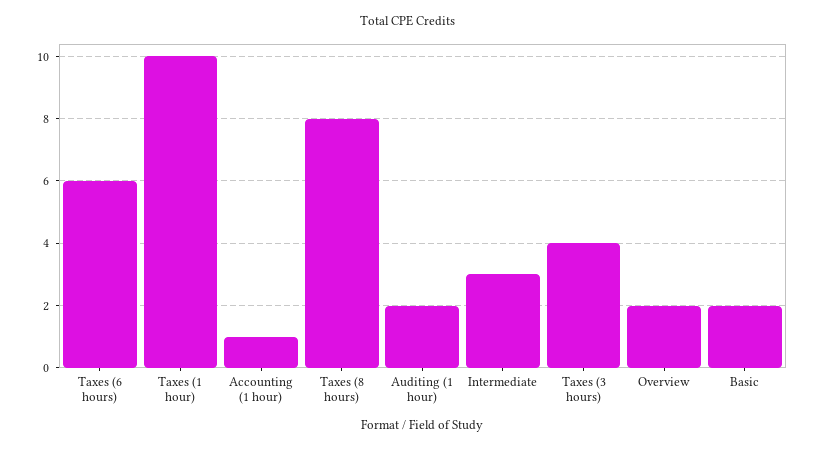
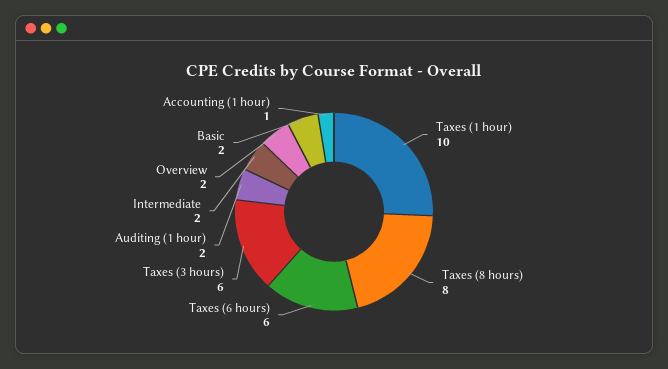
  {
    "Taxes (6 hours)": 6,
    "Taxes (1 hour)": 10,
    "Accounting (1 hour)": 1,
    "Taxes (8 hours)": 8,
    "Auditing (1 hour)": 2,
-   "Intermediate": 3,
+   "Intermediate": 2,
-   "Taxes (3 hours)": 4,
+   "Taxes (3 hours)": 6,
    "Overview": 2,
    "Basic": 2
  }

